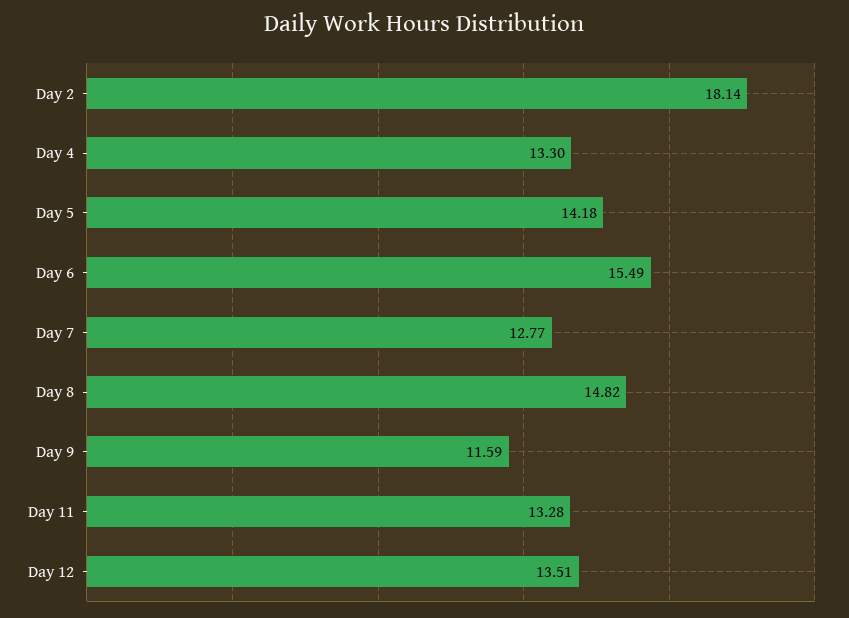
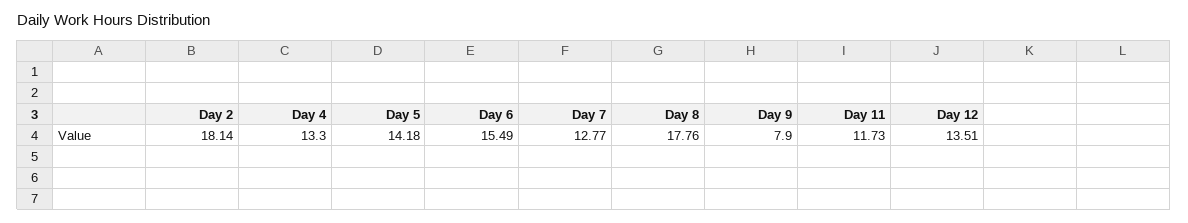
  {
    "Day 2": 18.14,
    "Day 4": 13.3,
    "Day 5": 14.18,
    "Day 6": 15.49,
    "Day 7": 12.77,
-   "Day 8": 14.82,
+   "Day 8": 17.76,
-   "Day 9": 11.59,
+   "Day 9": 7.9,
-   "Day 11": 13.28,
+   "Day 11": 11.73,
    "Day 12": 13.51
  }

